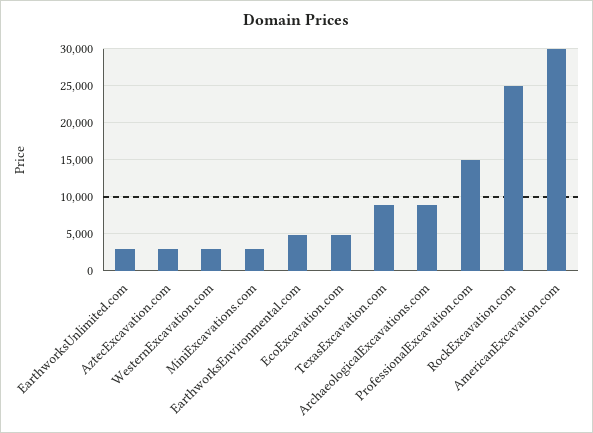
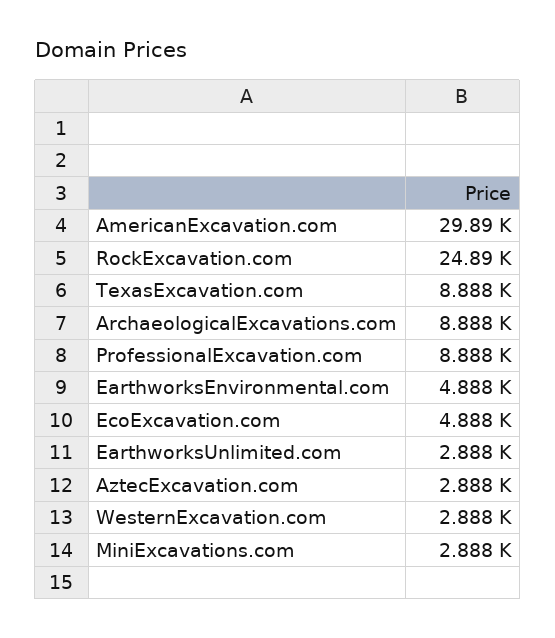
  {
    "EarthworksUnlimited.com": 2888,
    "AztecExcavation.com": 2888,
    "WesternExcavation.com": 2888,
    "MiniExcavations.com": 2888,
    "EarthworksEnvironmental.com": 4888,
    "EcoExcavation.com": 4888,
    "TexasExcavation.com": 8888,
    "ArchaeologicalExcavations.com": 8888,
-   "ProfessionalExcavation.com": 15000,
+   "ProfessionalExcavation.com": 8888,
    "RockExcavation.com": 24890,
    "AmericanExcavation.com": 29890
  }

